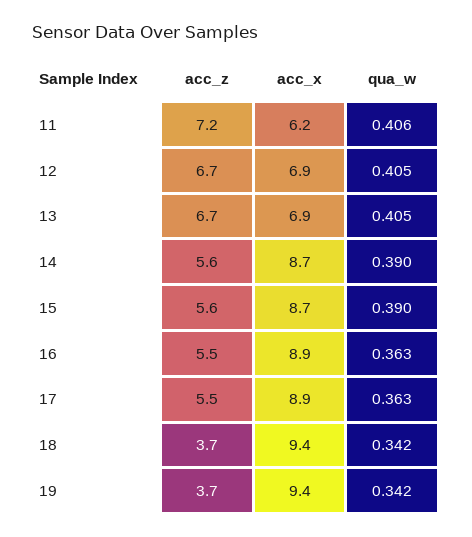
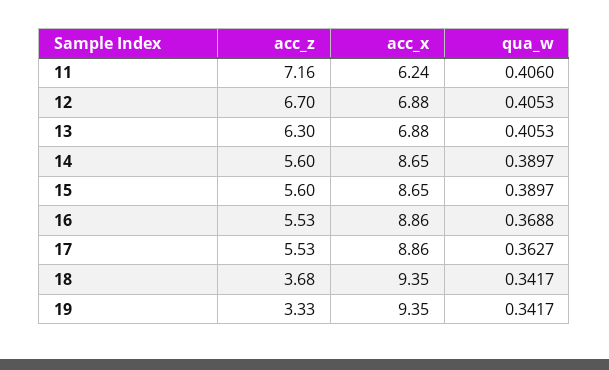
  {
    "acc_z": {
      "11": 7.16,
      "12": 6.7,
-     "13": 6.7,
+     "13": 6.3,
      "14": 5.6,
      "15": 5.6,
      "16": 5.53,
      "17": 5.53,
      "18": 3.68,
-     "19": 3.7
+     "19": 3.33
    },
    "acc_x": {
      "11": 6.24,
      "12": 6.88,
      "13": 6.88,
      "14": 8.65,
      "15": 8.65,
      "16": 8.86,
      "17": 8.86,
      "18": 9.35,
      "19": 9.35
    },
    "qua_w": {
      "11": 0.406,
      "12": 0.4053,
      "13": 0.4053,
      "14": 0.3897,
      "15": 0.3897,
-     "16": 0.363,
+     "16": 0.3688,
      "17": 0.3627,
      "18": 0.3417,
      "19": 0.3417
    }
  }

